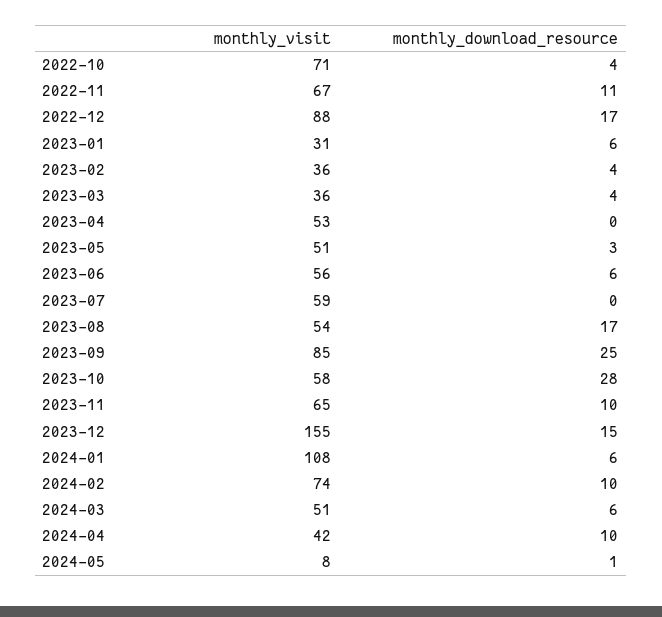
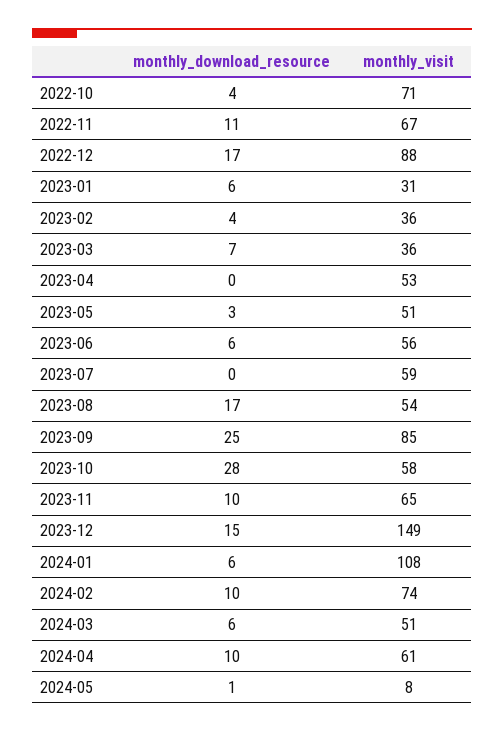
  {
    "monthly_visit": {
      "2022-10": 71,
      "2022-11": 67,
      "2022-12": 88,
      "2023-01": 31,
      "2023-02": 36,
      "2023-03": 36,
      "2023-04": 53,
      "2023-05": 51,
      "2023-06": 56,
      "2023-07": 59,
      "2023-08": 54,
      "2023-09": 85,
      "2023-10": 58,
      "2023-11": 65,
-     "2023-12": 155,
+     "2023-12": 149,
      "2024-01": 108,
      "2024-02": 74,
      "2024-03": 51,
-     "2024-04": 42,
+     "2024-04": 61,
      "2024-05": 8
    },
    "monthly_download_resource": {
      "2022-10": 4,
      "2022-11": 11,
      "2022-12": 17,
      "2023-01": 6,
      "2023-02": 4,
-     "2023-03": 4,
+     "2023-03": 7,
      "2023-04": 0,
      "2023-05": 3,
      "2023-06": 6,
      "2023-07": 0,
      "2023-08": 17,
      "2023-09": 25,
      "2023-10": 28,
      "2023-11": 10,
      "2023-12": 15,
      "2024-01": 6,
      "2024-02": 10,
      "2024-03": 6,
      "2024-04": 10,
      "2024-05": 1
    }
  }

